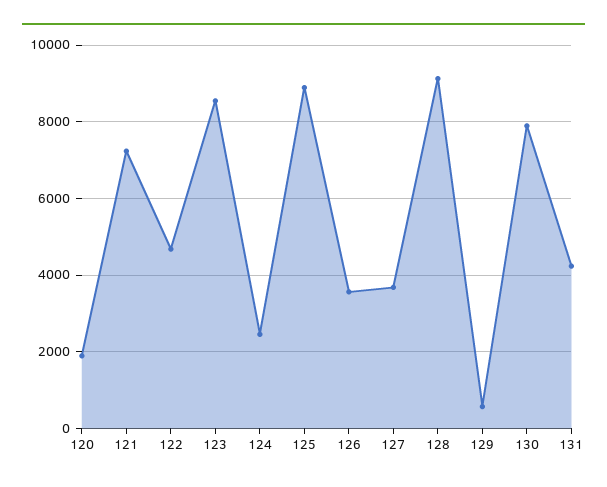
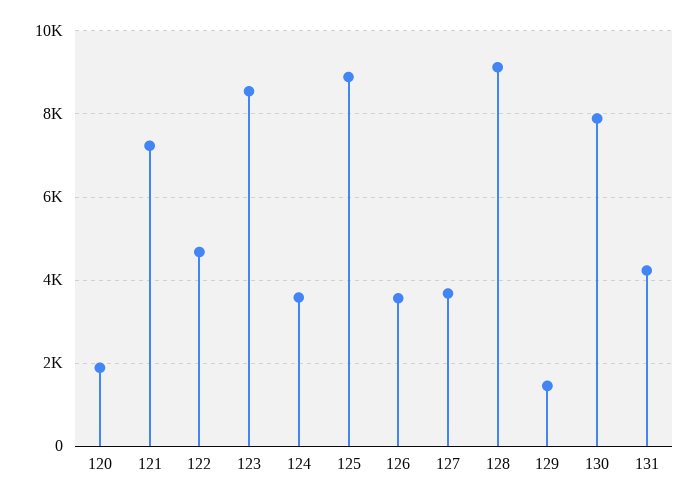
  {
    "120": 1800,
    "121": 7200,
    "122": 4600,
    "123": 8600,
-   "124": 2400,
+   "124": 3600,
    "125": 8800,
    "126": 3600,
    "127": 3600,
    "128": 9200,
-   "129": 600,
+   "129": 1400,
    "130": 7800,
    "131": 4200
  }

